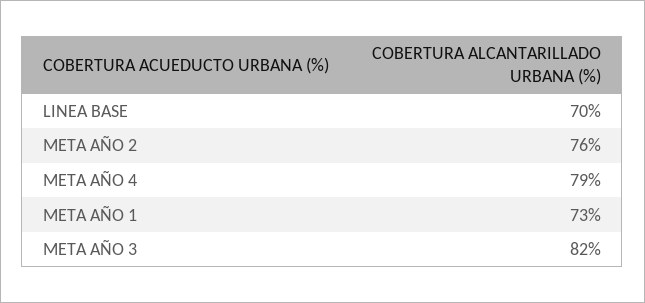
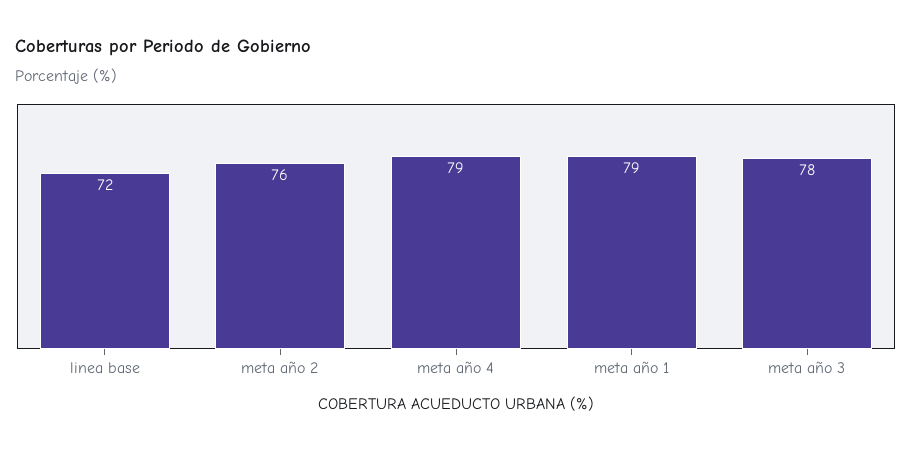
  {
-   "LINEA BASE": 70,
+   "LINEA BASE": 72,
    "META AÑO 2": 76,
    "META AÑO 4": 79,
-   "META AÑO 1": 73,
+   "META AÑO 1": 79,
-   "META AÑO 3": 82
+   "META AÑO 3": 78
  }

